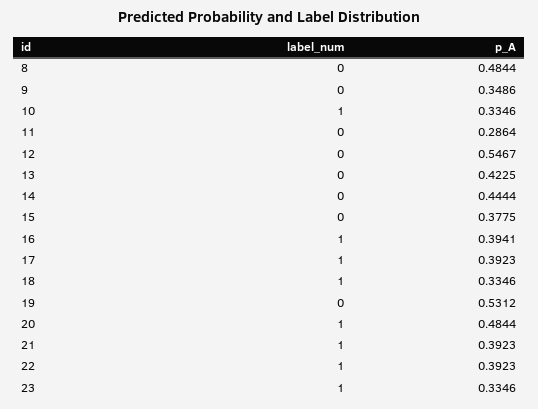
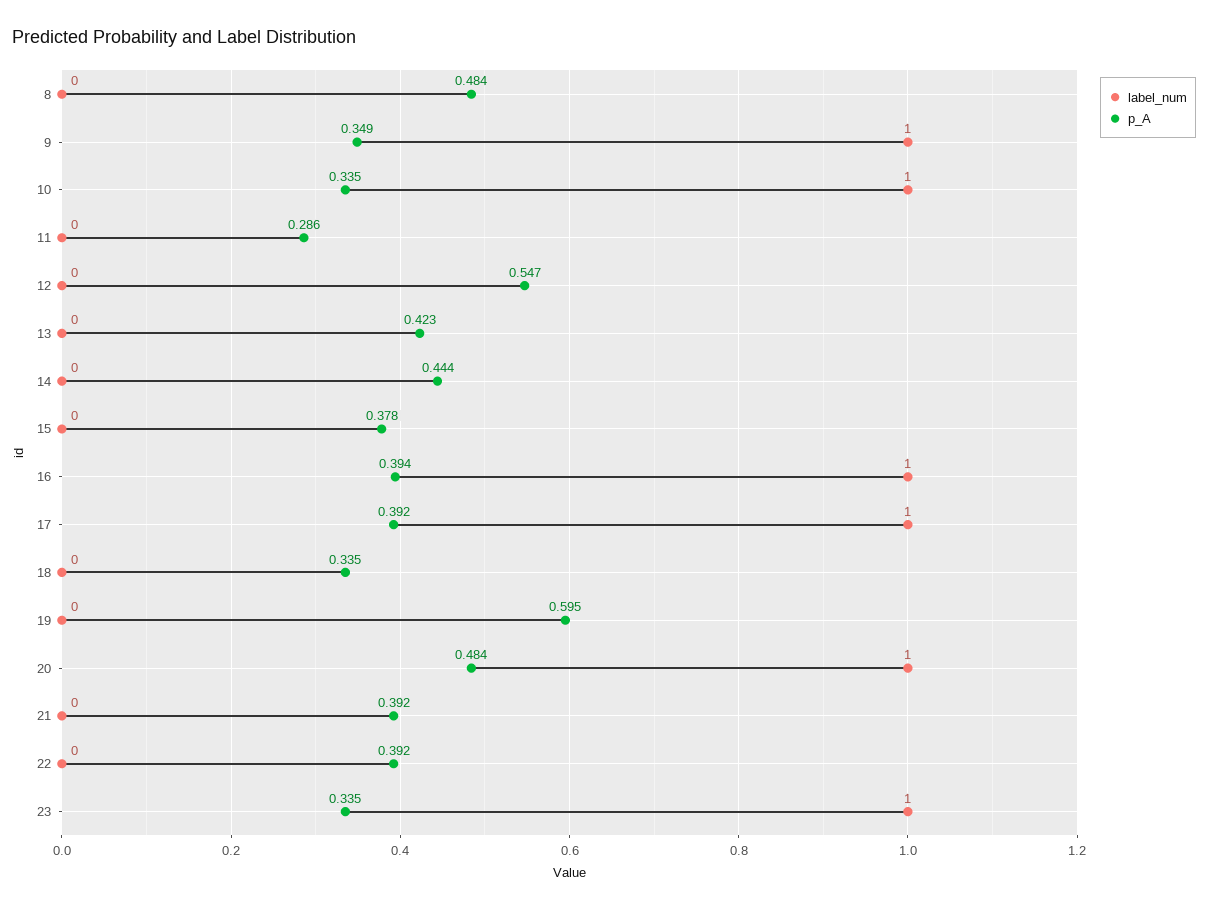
  {
    "label_num": {
      "8": 0,
-     "9": 0,
+     "9": 1,
      "10": 1,
      "11": 0,
      "12": 0,
      "13": 0,
      "14": 0,
      "15": 0,
      "16": 1,
      "17": 1,
-     "18": 1,
+     "18": 0,
      "19": 0,
      "20": 1,
-     "21": 1,
+     "21": 0,
-     "22": 1,
+     "22": 0,
      "23": 1
    },
    "p_A": {
      "8": 0.4844,
      "9": 0.3486,
      "10": 0.3346,
      "11": 0.2864,
      "12": 0.5467,
      "13": 0.4225,
      "14": 0.4444,
      "15": 0.3775,
      "16": 0.3941,
      "17": 0.3923,
      "18": 0.3346,
-     "19": 0.5312,
+     "19": 0.595,
      "20": 0.4844,
      "21": 0.3923,
      "22": 0.3923,
      "23": 0.3346
    }
  }

